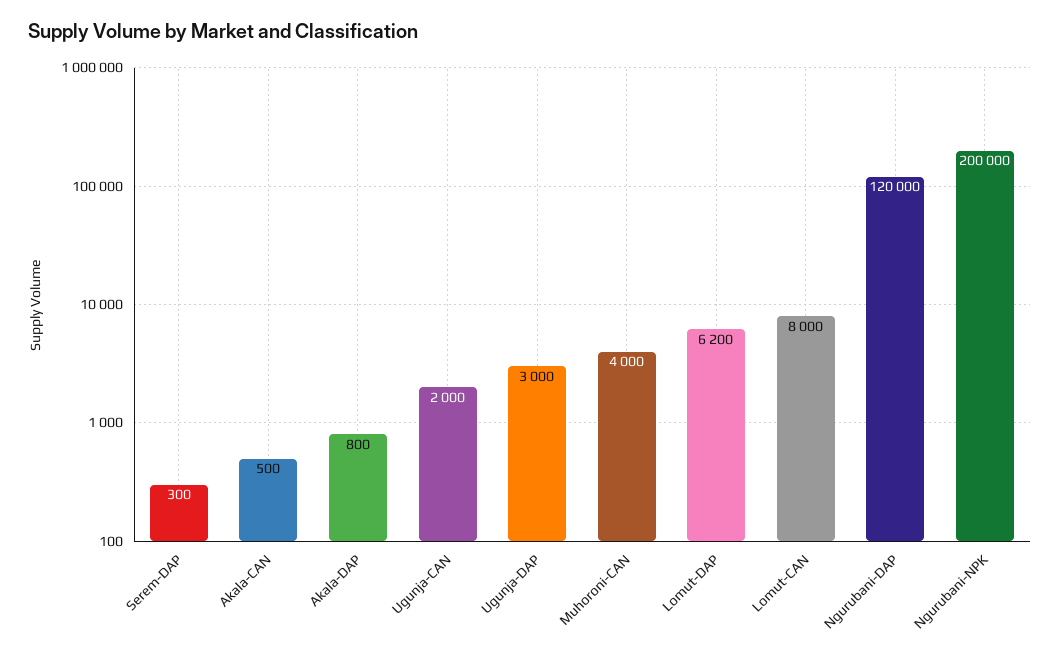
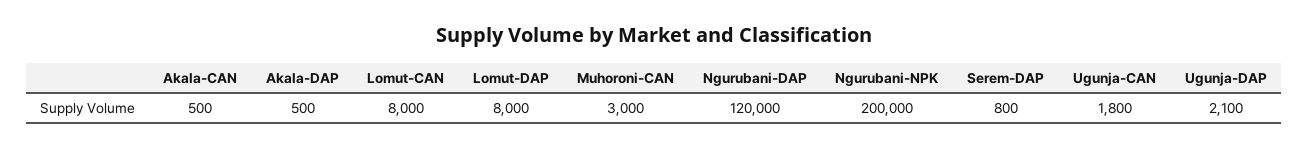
  {
-   "Serem-DAP": 300,
+   "Serem-DAP": 800,
    "Akala-CAN": 500,
-   "Akala-DAP": 800,
+   "Akala-DAP": 500,
-   "Ugunja-CAN": 2000,
+   "Ugunja-CAN": 1800,
-   "Ugunja-DAP": 3000,
+   "Ugunja-DAP": 2100,
-   "Muhoroni-CAN": 4000,
+   "Muhoroni-CAN": 3000,
-   "Lomut-DAP": 6200,
+   "Lomut-DAP": 8000,
    "Lomut-CAN": 8000,
    "Ngurubani-DAP": 120000,
    "Ngurubani-NPK": 200000
  }

